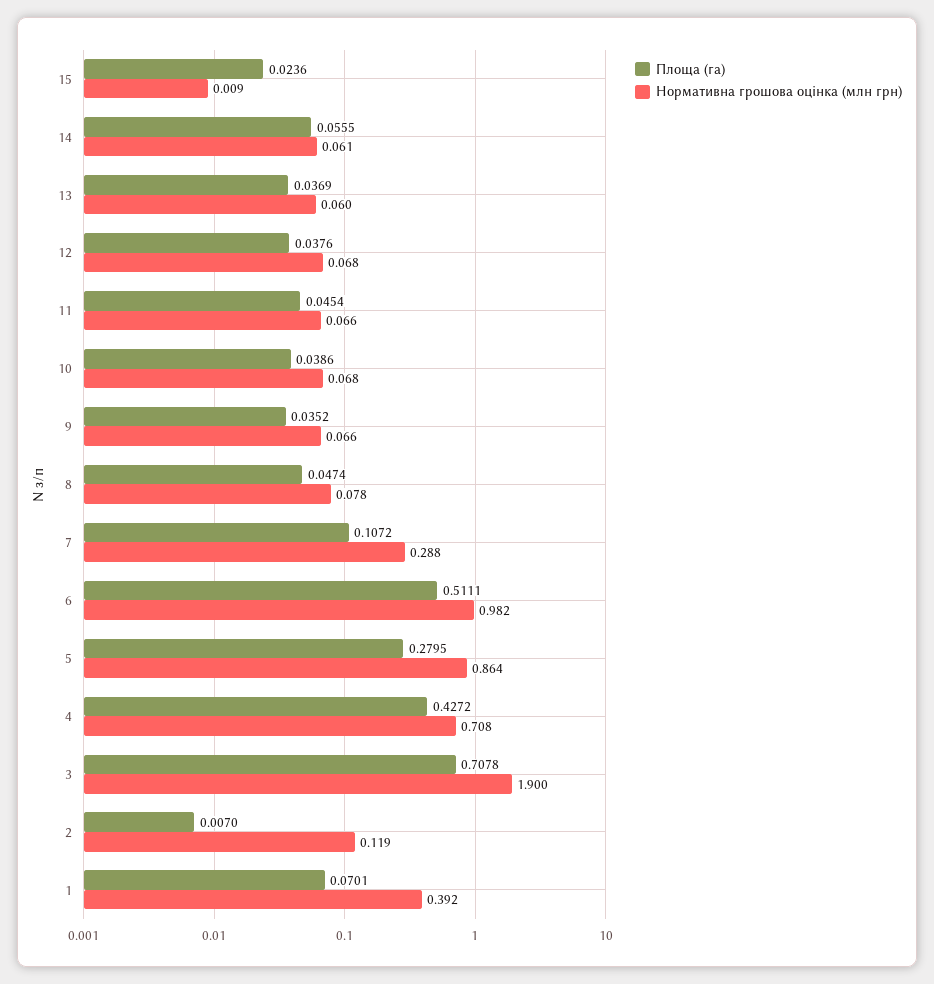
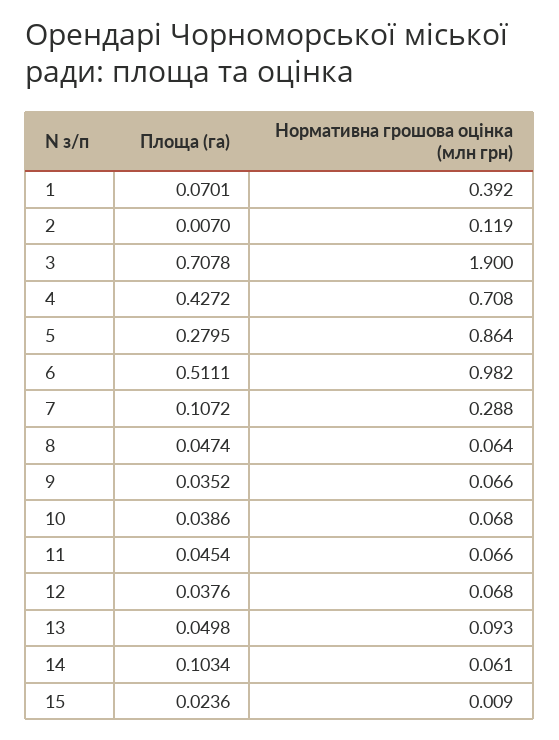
  {
    "Площа (га)": {
      "15": 0.0236,
-     "14": 0.0555,
+     "14": 0.1034,
-     "13": 0.0369,
+     "13": 0.0498,
      "12": 0.0376,
      "11": 0.0454,
      "10": 0.0386,
      "9": 0.0352,
      "8": 0.0474,
      "7": 0.1072,
      "6": 0.5111,
      "5": 0.2795,
      "4": 0.4272,
      "3": 0.7078,
      "2": 0.007,
      "1": 0.0701
    },
    "Нормативна грошова оцінка (млн грн)": {
      "15": 0.009,
      "14": 0.061,
-     "13": 0.06,
+     "13": 0.093,
      "12": 0.068,
      "11": 0.066,
      "10": 0.068,
      "9": 0.066,
-     "8": 0.078,
+     "8": 0.064,
      "7": 0.288,
      "6": 0.982,
      "5": 0.864,
      "4": 0.708,
      "3": 1.9,
      "2": 0.119,
      "1": 0.392
    }
  }

